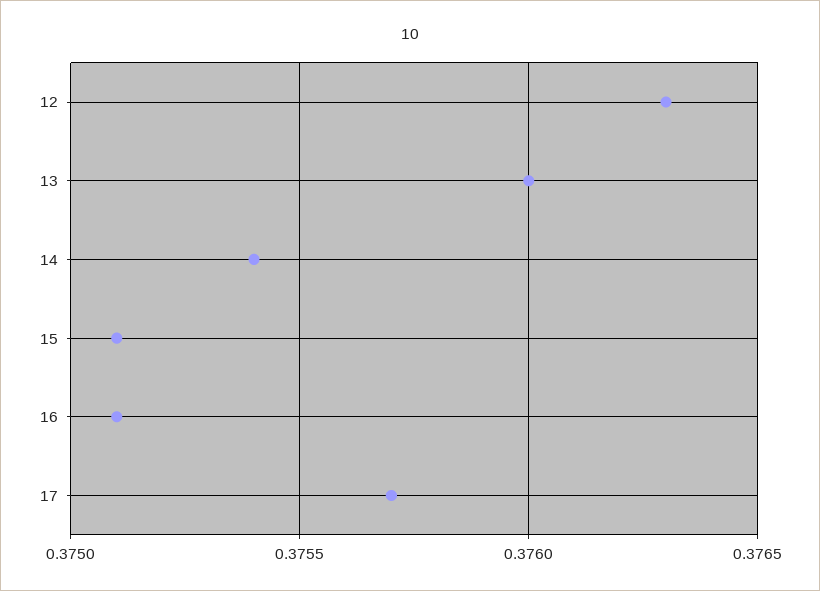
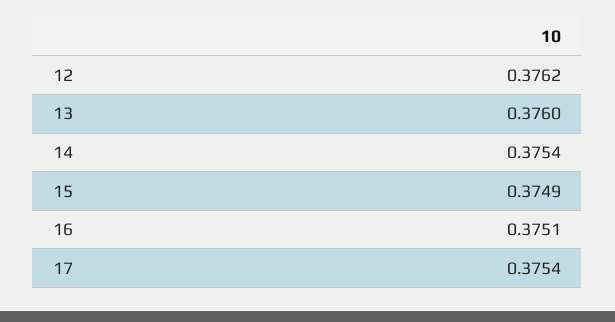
  {
-   "12": 0.3763,
+   "12": 0.3762,
    "13": 0.376,
    "14": 0.3754,
-   "15": 0.3751,
+   "15": 0.3749,
    "16": 0.3751,
-   "17": 0.3757
+   "17": 0.3754
  }

